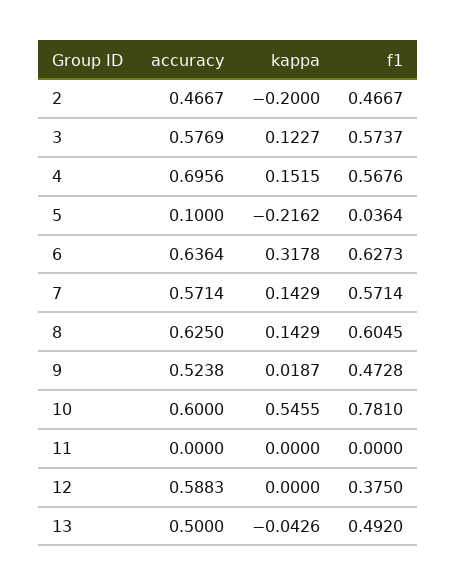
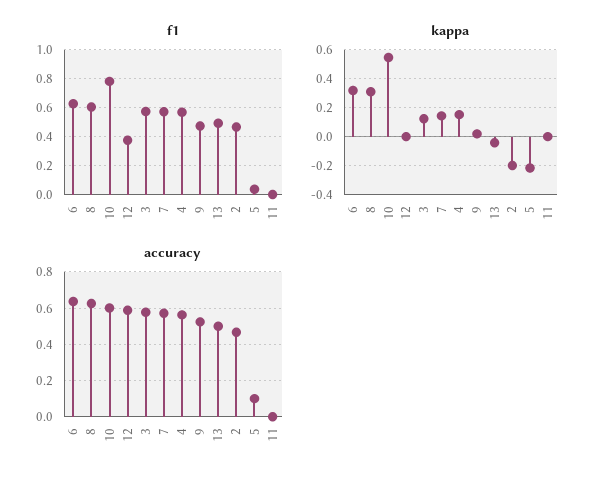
  {
    "accuracy": {
      "2": 0.4667,
      "3": 0.5769,
-     "4": 0.6956,
+     "4": 0.55,
      "5": 0.1,
      "6": 0.6364,
      "7": 0.5714,
      "8": 0.625,
      "9": 0.5238,
      "10": 0.6,
      "11": 0,
      "12": 0.5883,
      "13": 0.5
    },
    "kappa": {
      "2": -0.2,
      "3": 0.1227,
      "4": 0.1515,
      "5": -0.2162,
      "6": 0.3178,
      "7": 0.1429,
-     "8": 0.1429,
+     "8": 0.3,
      "9": 0.0187,
      "10": 0.5455,
      "11": 0,
      "12": 0,
      "13": -0.0426
    },
    "f1": {
      "2": 0.4667,
      "3": 0.5737,
      "4": 0.5676,
      "5": 0.0364,
      "6": 0.6273,
      "7": 0.5714,
      "8": 0.6045,
      "9": 0.4728,
      "10": 0.781,
      "11": 0,
      "12": 0.375,
      "13": 0.492
    }
  }

